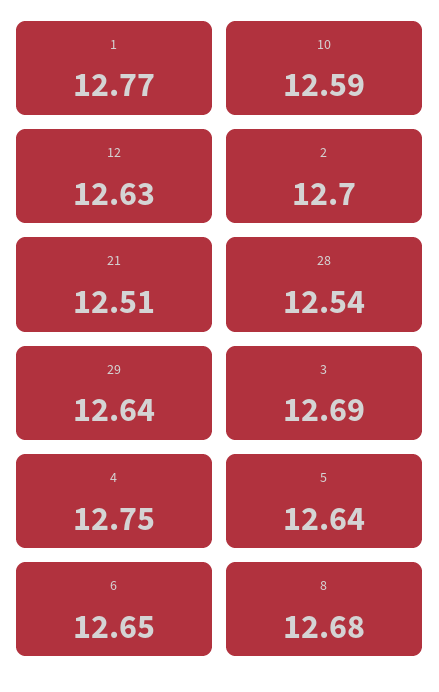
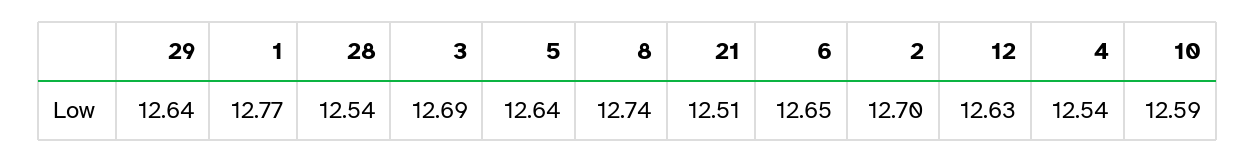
  {
    "1": 12.77,
    "10": 12.59,
    "12": 12.63,
    "2": 12.7,
    "21": 12.51,
    "28": 12.54,
    "29": 12.64,
    "3": 12.69,
-   "4": 12.75,
+   "4": 12.54,
    "5": 12.64,
    "6": 12.65,
-   "8": 12.68
+   "8": 12.74
  }

